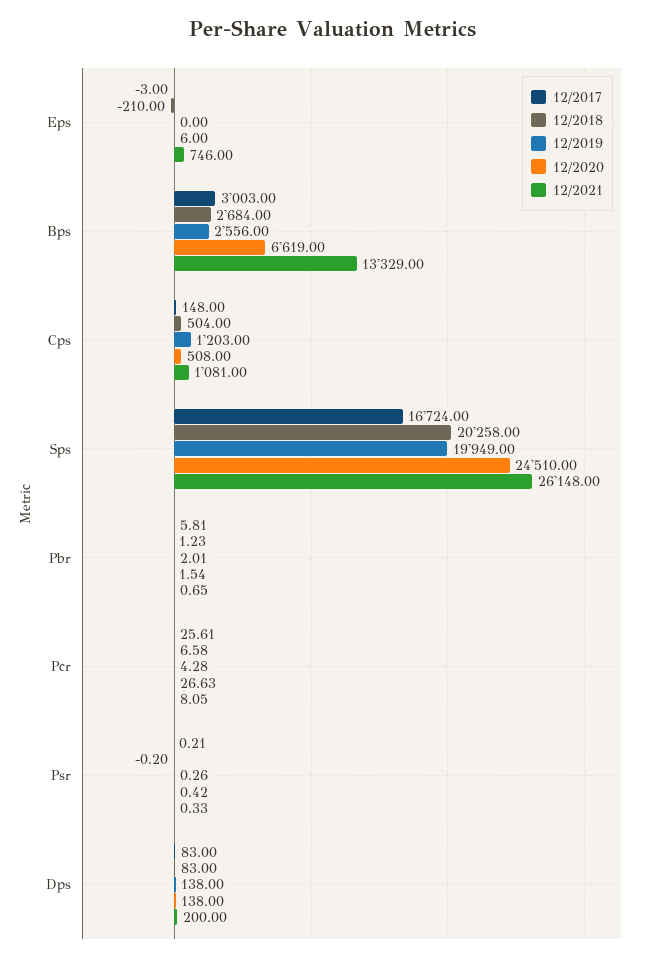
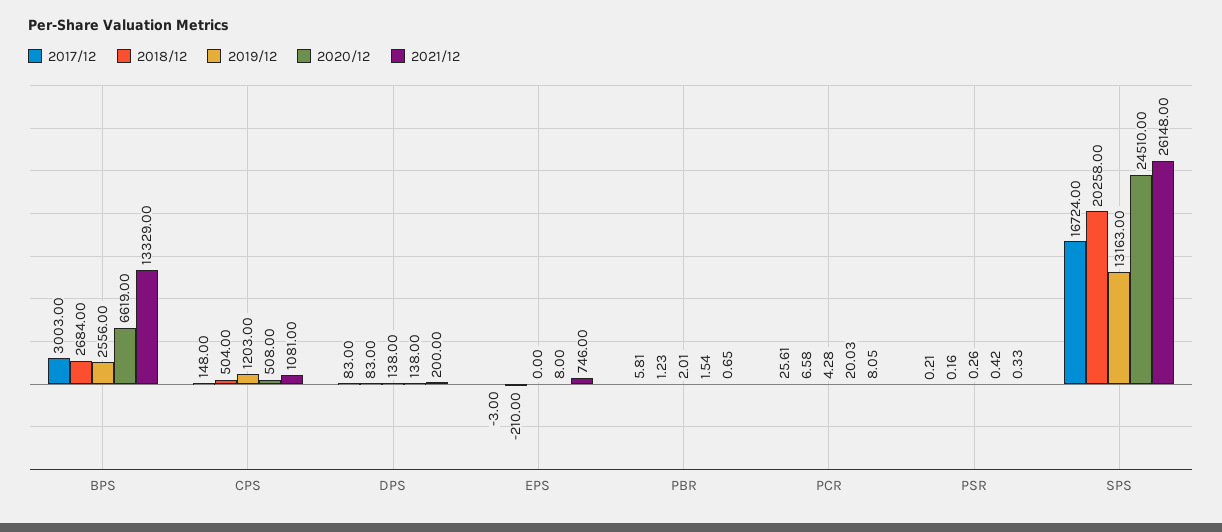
  {
    "12/2017": {
      "Eps": -3,
      "Bps": 3003,
      "Cps": 148,
      "Sps": 16724,
      "Pbr": 5.81,
      "Pcr": 25.61,
      "Psr": 0.21,
      "Dps": 83
    },
    "12/2018": {
      "Eps": -210,
      "Bps": 2684,
      "Cps": 504,
      "Sps": 20258,
      "Pbr": 1.23,
      "Pcr": 6.58,
-     "Psr": -0.2,
+     "Psr": 0.16,
      "Dps": 83
    },
    "12/2019": {
      "Eps": 0,
      "Bps": 2556,
      "Cps": 1203,
-     "Sps": 19949,
+     "Sps": 13163,
      "Pbr": 2.01,
      "Pcr": 4.28,
      "Psr": 0.26,
      "Dps": 138
    },
    "12/2020": {
-     "Eps": 6,
+     "Eps": 8,
      "Bps": 6619,
      "Cps": 508,
      "Sps": 24510,
      "Pbr": 1.54,
-     "Pcr": 26.63,
+     "Pcr": 20.03,
      "Psr": 0.42,
      "Dps": 138
    },
    "12/2021": {
      "Eps": 746,
      "Bps": 13329,
      "Cps": 1081,
      "Sps": 26148,
      "Pbr": 0.65,
      "Pcr": 8.05,
      "Psr": 0.33,
      "Dps": 200
    }
  }

